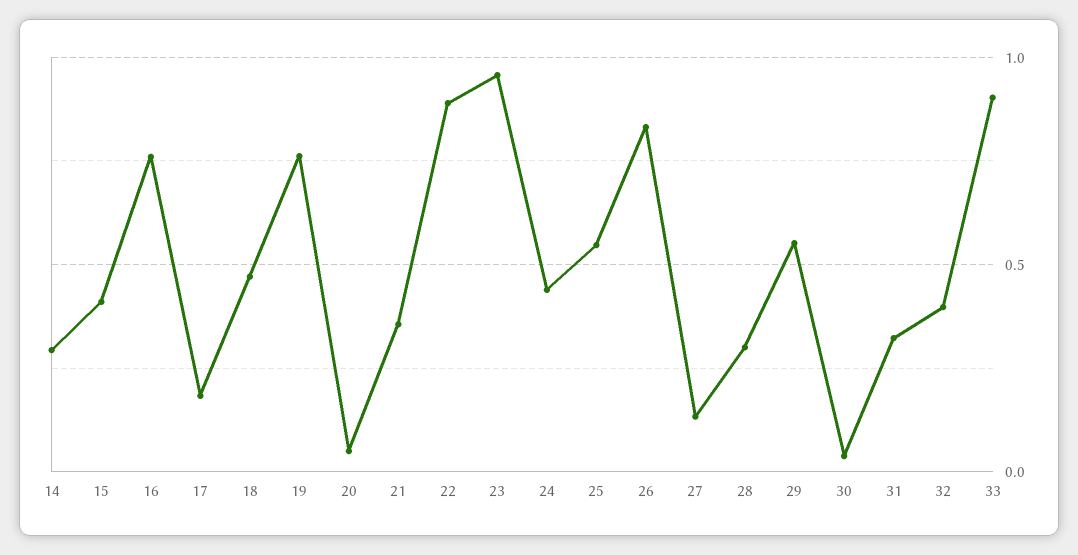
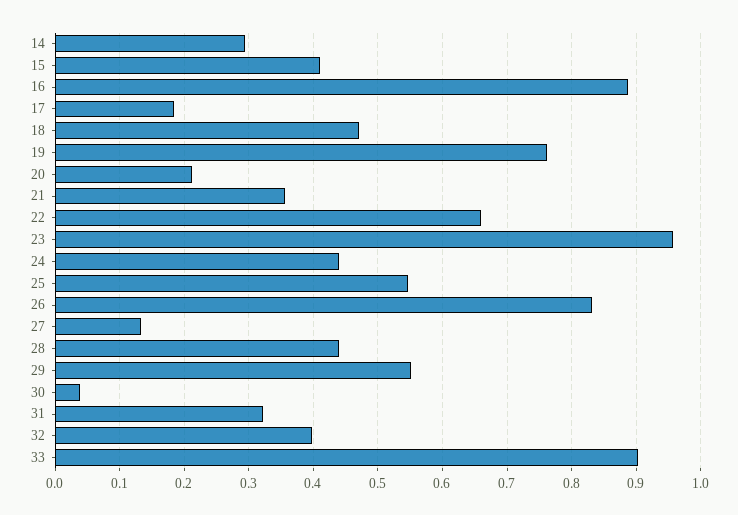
  {
    "14": 0.29,
    "15": 0.41,
-   "16": 0.75,
+   "16": 0.89,
    "17": 0.18,
    "18": 0.47,
    "19": 0.76,
-   "20": 0.05,
+   "20": 0.21,
    "21": 0.36,
-   "22": 0.9,
+   "22": 0.66,
    "23": 0.96,
    "24": 0.44,
    "25": 0.55,
    "26": 0.83,
    "27": 0.13,
-   "28": 0.3,
+   "28": 0.44,
    "29": 0.55,
    "30": 0.04,
    "31": 0.32,
    "32": 0.4,
    "33": 0.9
  }

